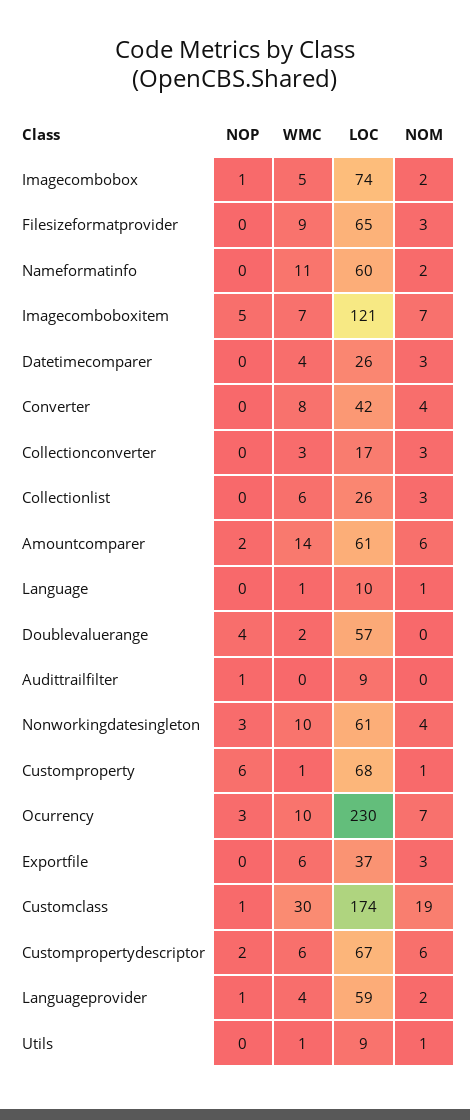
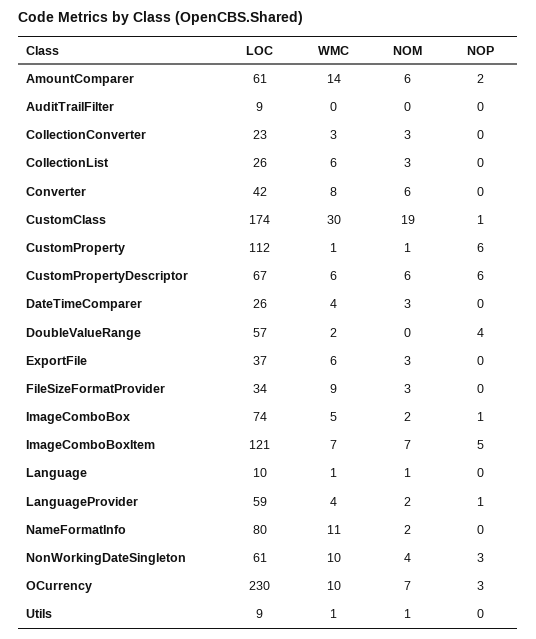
  {
    "NOP": {
      "Imagecombobox": 1,
      "Filesizeformatprovider": 0,
      "Nameformatinfo": 0,
      "Imagecomboboxitem": 5,
      "Datetimecomparer": 0,
      "Converter": 0,
      "Collectionconverter": 0,
      "Collectionlist": 0,
      "Amountcomparer": 2,
      "Language": 0,
      "Doublevaluerange": 4,
-     "Audittrailfilter": 1,
+     "Audittrailfilter": 0,
      "Nonworkingdatesingleton": 3,
      "Customproperty": 6,
      "Ocurrency": 3,
      "Exportfile": 0,
      "Customclass": 1,
-     "Custompropertydescriptor": 2,
+     "Custompropertydescriptor": 6,
      "Languageprovider": 1,
      "Utils": 0
    },
    "WMC": {
      "Imagecombobox": 5,
      "Filesizeformatprovider": 9,
      "Nameformatinfo": 11,
      "Imagecomboboxitem": 7,
      "Datetimecomparer": 4,
      "Converter": 8,
      "Collectionconverter": 3,
      "Collectionlist": 6,
      "Amountcomparer": 14,
      "Language": 1,
      "Doublevaluerange": 2,
      "Audittrailfilter": 0,
      "Nonworkingdatesingleton": 10,
      "Customproperty": 1,
      "Ocurrency": 10,
      "Exportfile": 6,
      "Customclass": 30,
      "Custompropertydescriptor": 6,
      "Languageprovider": 4,
      "Utils": 1
    },
    "LOC": {
      "Imagecombobox": 74,
-     "Filesizeformatprovider": 65,
+     "Filesizeformatprovider": 34,
-     "Nameformatinfo": 60,
+     "Nameformatinfo": 80,
      "Imagecomboboxitem": 121,
      "Datetimecomparer": 26,
      "Converter": 42,
-     "Collectionconverter": 17,
+     "Collectionconverter": 23,
      "Collectionlist": 26,
      "Amountcomparer": 61,
      "Language": 10,
      "Doublevaluerange": 57,
      "Audittrailfilter": 9,
      "Nonworkingdatesingleton": 61,
-     "Customproperty": 68,
+     "Customproperty": 112,
      "Ocurrency": 230,
      "Exportfile": 37,
      "Customclass": 174,
      "Custompropertydescriptor": 67,
      "Languageprovider": 59,
      "Utils": 9
    },
    "NOM": {
      "Imagecombobox": 2,
      "Filesizeformatprovider": 3,
      "Nameformatinfo": 2,
      "Imagecomboboxitem": 7,
      "Datetimecomparer": 3,
-     "Converter": 4,
+     "Converter": 6,
      "Collectionconverter": 3,
      "Collectionlist": 3,
      "Amountcomparer": 6,
      "Language": 1,
      "Doublevaluerange": 0,
      "Audittrailfilter": 0,
      "Nonworkingdatesingleton": 4,
      "Customproperty": 1,
      "Ocurrency": 7,
      "Exportfile": 3,
      "Customclass": 19,
      "Custompropertydescriptor": 6,
      "Languageprovider": 2,
      "Utils": 1
    }
  }

